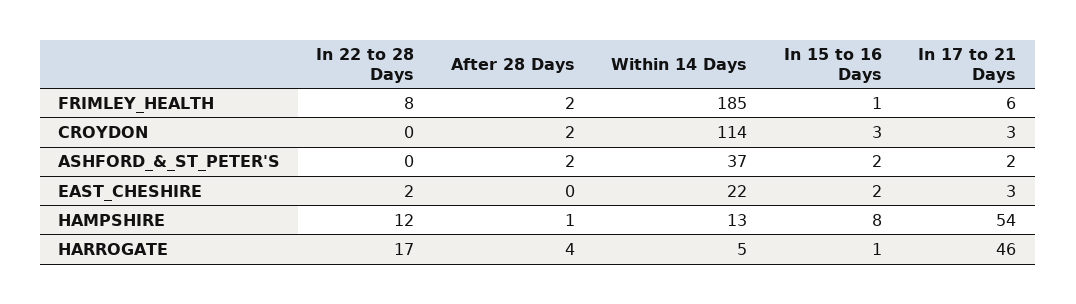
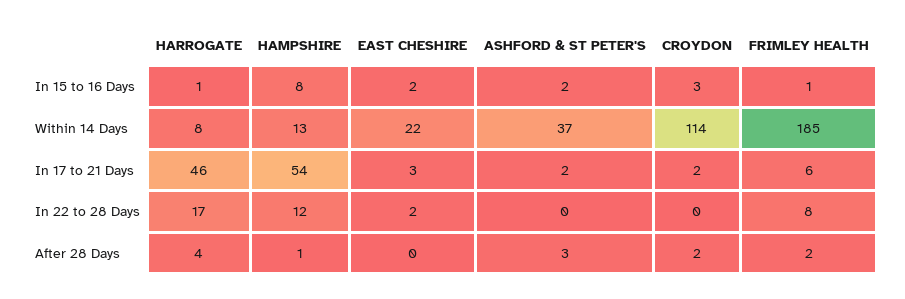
  {
    "In 22 to 28 Days": {
      "FRIMLEY_HEALTH": 8,
      "CROYDON": 0,
      "ASHFORD_&_ST_PETER'S": 0,
      "EAST_CHESHIRE": 2,
      "HAMPSHIRE": 12,
      "HARROGATE": 17
    },
    "After 28 Days": {
      "FRIMLEY_HEALTH": 2,
      "CROYDON": 2,
-     "ASHFORD_&_ST_PETER'S": 2,
+     "ASHFORD_&_ST_PETER'S": 3,
      "EAST_CHESHIRE": 0,
      "HAMPSHIRE": 1,
      "HARROGATE": 4
    },
    "Within 14 Days": {
      "FRIMLEY_HEALTH": 185,
      "CROYDON": 114,
      "ASHFORD_&_ST_PETER'S": 37,
      "EAST_CHESHIRE": 22,
      "HAMPSHIRE": 13,
-     "HARROGATE": 5
+     "HARROGATE": 8
    },
    "In 15 to 16 Days": {
      "FRIMLEY_HEALTH": 1,
      "CROYDON": 3,
      "ASHFORD_&_ST_PETER'S": 2,
      "EAST_CHESHIRE": 2,
      "HAMPSHIRE": 8,
      "HARROGATE": 1
    },
    "In 17 to 21 Days": {
      "FRIMLEY_HEALTH": 6,
-     "CROYDON": 3,
+     "CROYDON": 2,
      "ASHFORD_&_ST_PETER'S": 2,
      "EAST_CHESHIRE": 3,
      "HAMPSHIRE": 54,
      "HARROGATE": 46
    }
  }

